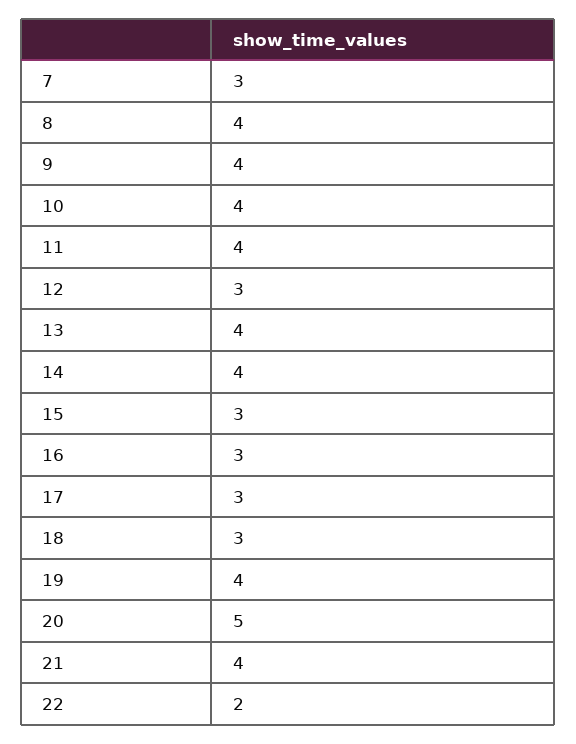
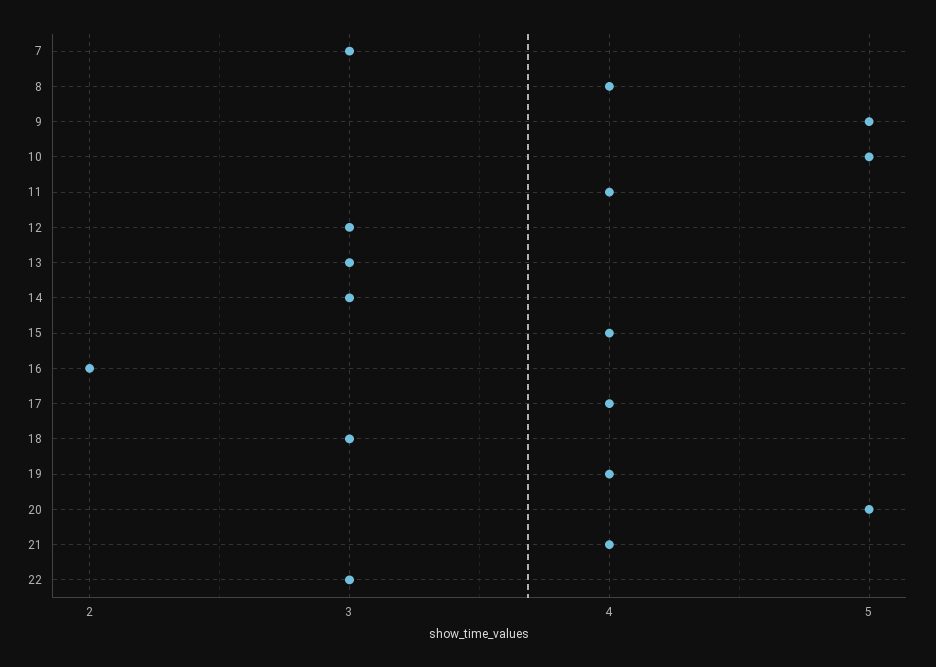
  {
    "7": 3,
    "8": 4,
-   "9": 4,
+   "9": 5,
-   "10": 4,
+   "10": 5,
    "11": 4,
    "12": 3,
-   "13": 4,
+   "13": 3,
-   "14": 4,
+   "14": 3,
-   "15": 3,
+   "15": 4,
-   "16": 3,
+   "16": 2,
-   "17": 3,
+   "17": 4,
    "18": 3,
    "19": 4,
    "20": 5,
    "21": 4,
-   "22": 2
+   "22": 3
  }

